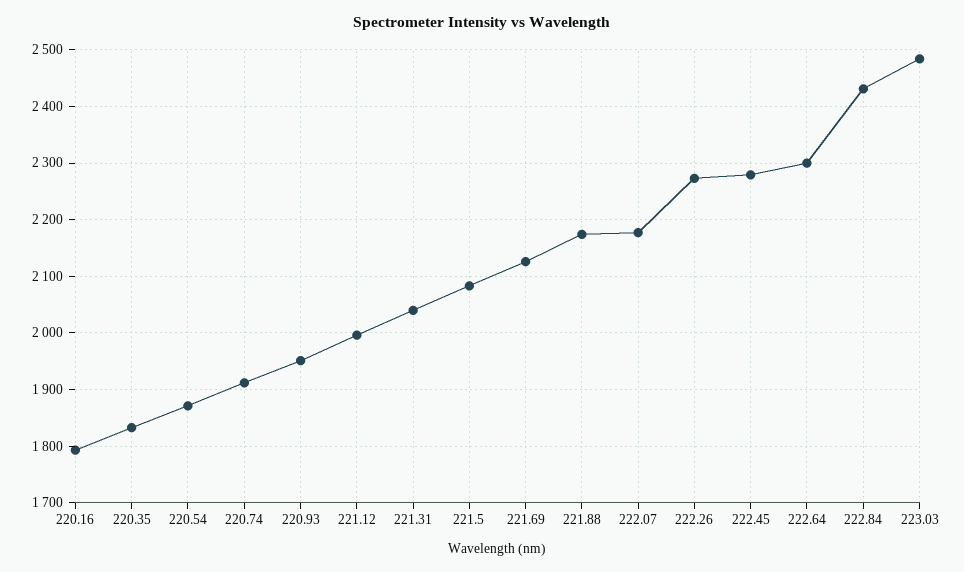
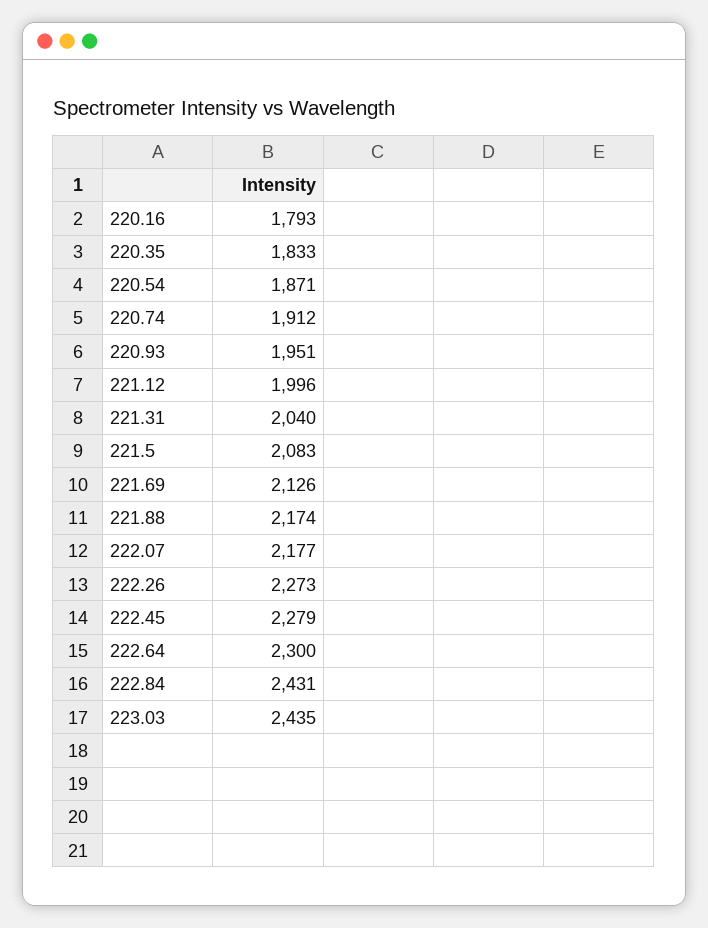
  {
    "220.16": 1793,
    "220.35": 1833,
    "220.54": 1871,
    "220.74": 1912,
    "220.93": 1951,
    "221.12": 1996,
    "221.31": 2040,
    "221.5": 2083,
    "221.69": 2126,
    "221.88": 2174,
    "222.07": 2177,
    "222.26": 2273,
    "222.45": 2279,
    "222.64": 2300,
    "222.84": 2431,
-   "223.03": 2480
+   "223.03": 2435
  }

